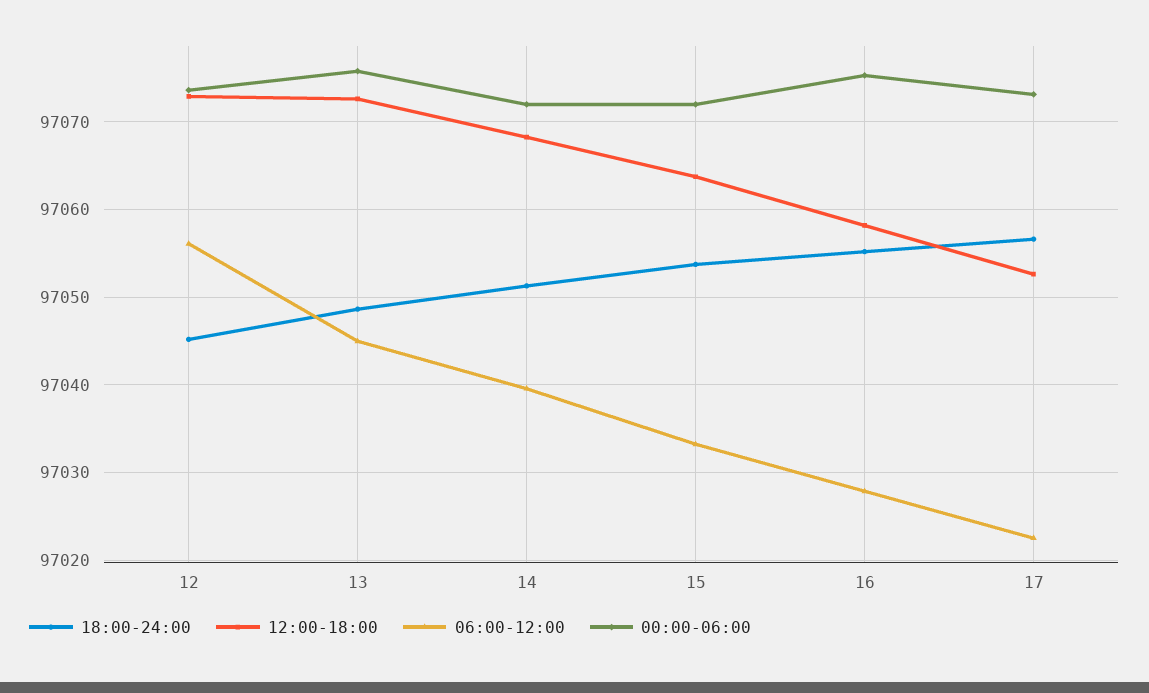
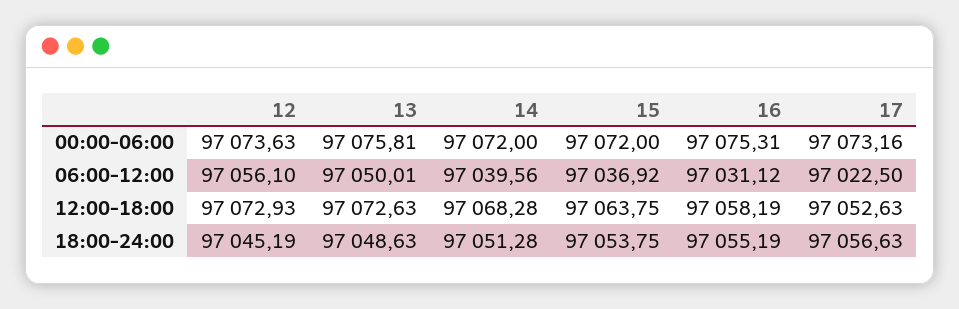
  {
    "18:00-24:00": {
      "12": 97045.19,
      "13": 97048.63,
      "14": 97051.28,
      "15": 97053.75,
      "16": 97055.19,
      "17": 97056.63
    },
    "12:00-18:00": {
      "12": 97072.93,
      "13": 97072.63,
      "14": 97068.28,
      "15": 97063.75,
      "16": 97058.19,
      "17": 97052.63
    },
    "06:00-12:00": {
      "12": 97056.1,
-     "13": 97045,
+     "13": 97050.01,
      "14": 97039.56,
-     "15": 97033,
+     "15": 97036.92,
-     "16": 97028,
+     "16": 97031.12,
      "17": 97022.5
    },
    "00:00-06:00": {
      "12": 97073.63,
      "13": 97075.81,
      "14": 97072,
      "15": 97072,
      "16": 97075.31,
      "17": 97073.16
    }
  }

